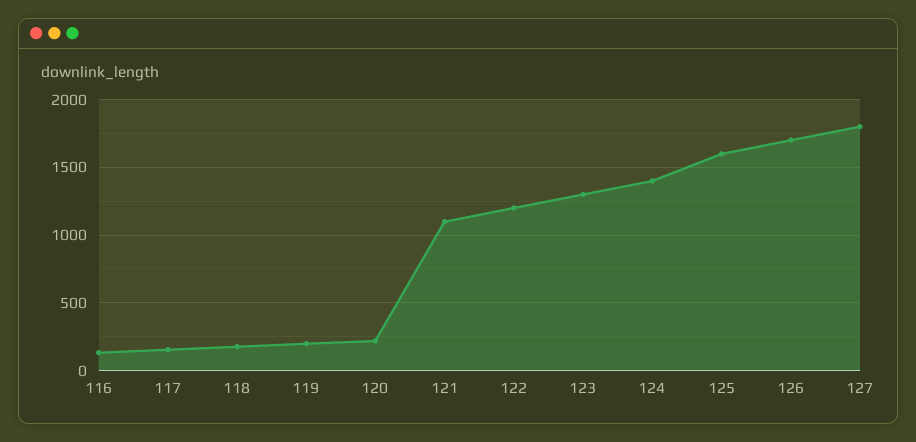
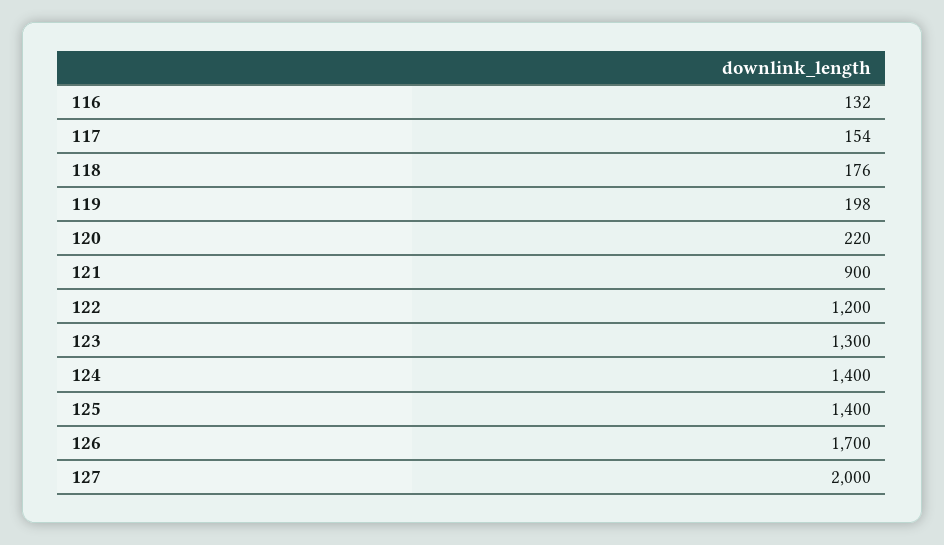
  {
    "116": 132,
    "117": 154,
    "118": 176,
    "119": 198,
    "120": 220,
-   "121": 1100,
+   "121": 900,
    "122": 1200,
    "123": 1300,
    "124": 1400,
-   "125": 1600,
+   "125": 1400,
    "126": 1700,
-   "127": 1800
+   "127": 2000
  }

